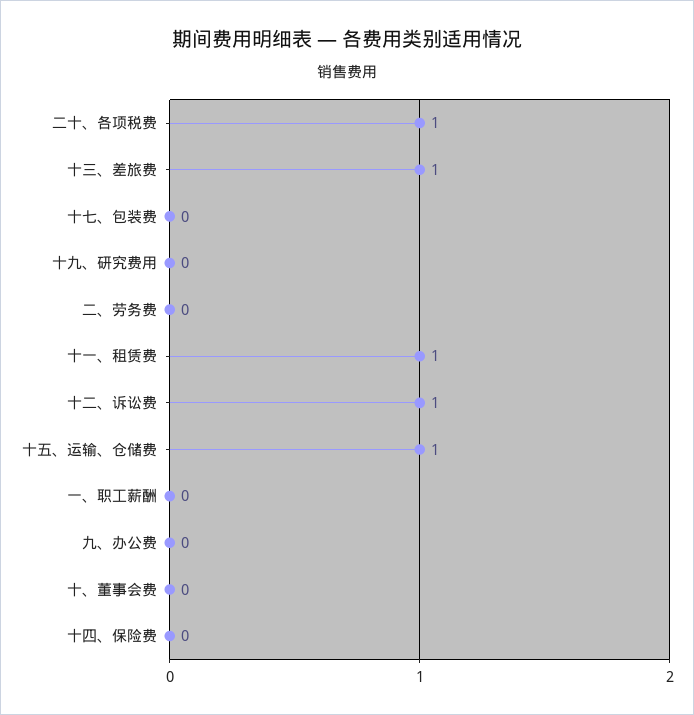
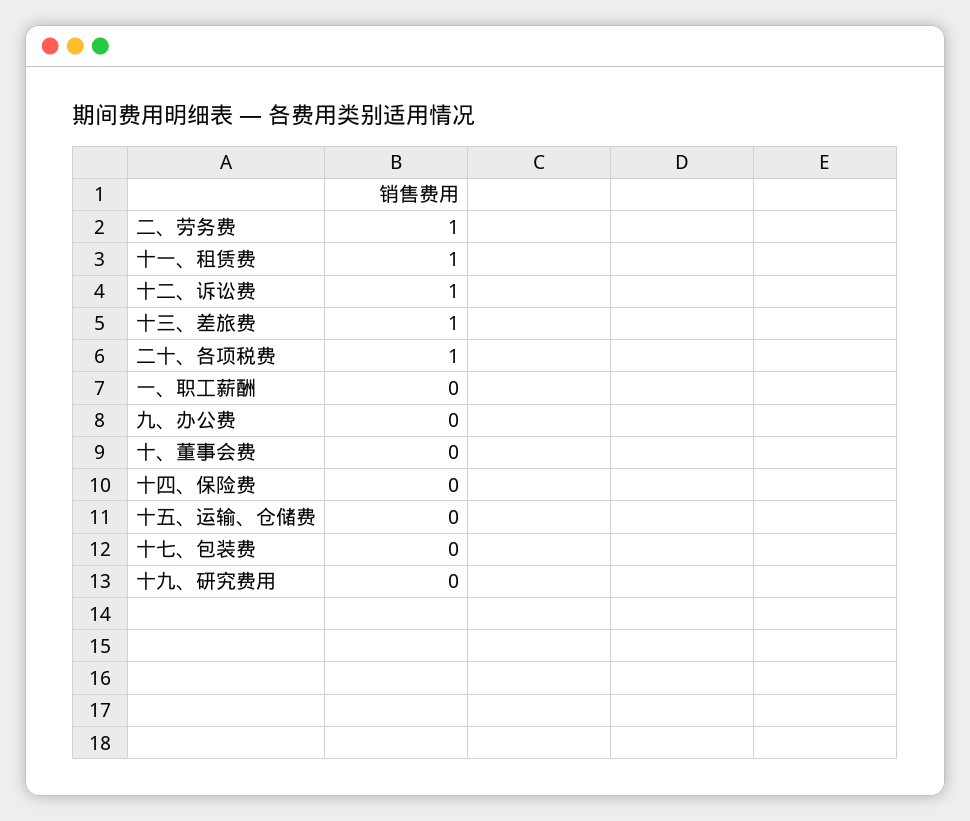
  {
    "二十、各项税费": 1,
    "十三、差旅费": 1,
    "十七、包装费": 0,
    "十九、研究费用": 0,
-   "二、劳务费": 0,
+   "二、劳务费": 1,
    "十一、租赁费": 1,
    "十二、诉讼费": 1,
-   "十五、运输、仓储费": 1,
+   "十五、运输、仓储费": 0,
    "一、职工薪酬": 0,
    "九、办公费": 0,
    "十、董事会费": 0,
    "十四、保险费": 0
  }

